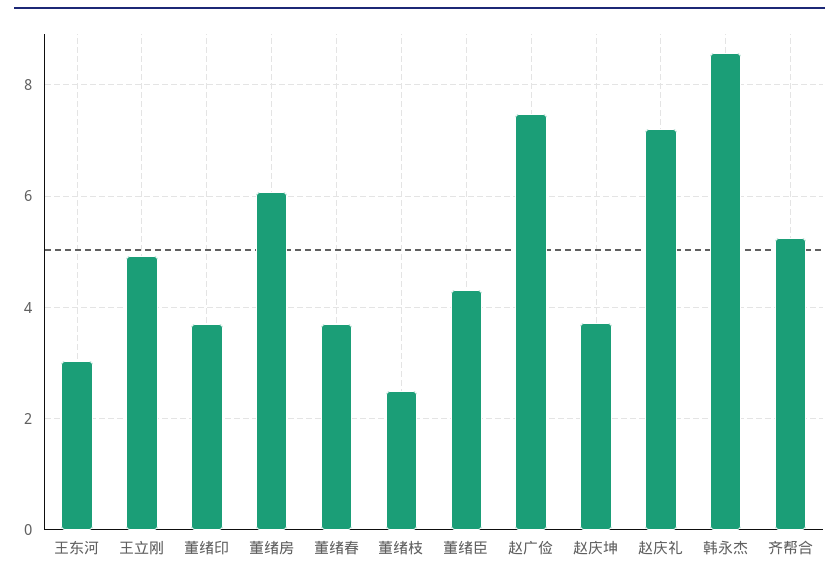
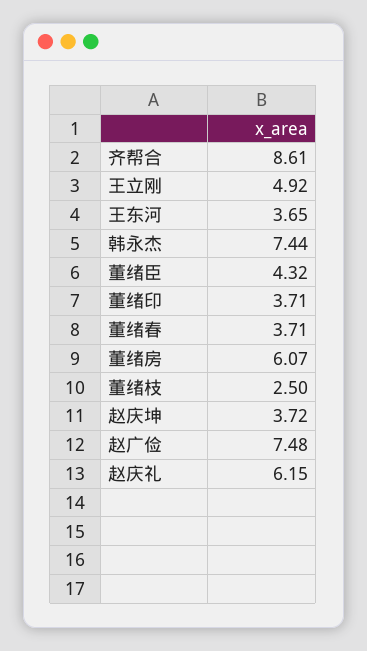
  {
-   "王东河": 3,
+   "王东河": 3.65,
    "王立刚": 4.92,
    "董绪印": 3.71,
    "董绪房": 6.07,
    "董绪春": 3.71,
    "董绪枝": 2.5,
    "董绪臣": 4.32,
    "赵广俭": 7.48,
    "赵庆坤": 3.72,
-   "赵庆礼": 7.2,
+   "赵庆礼": 6.15,
-   "韩永杰": 8.6,
+   "韩永杰": 7.44,
-   "齐帮合": 5.2
+   "齐帮合": 8.61
  }

